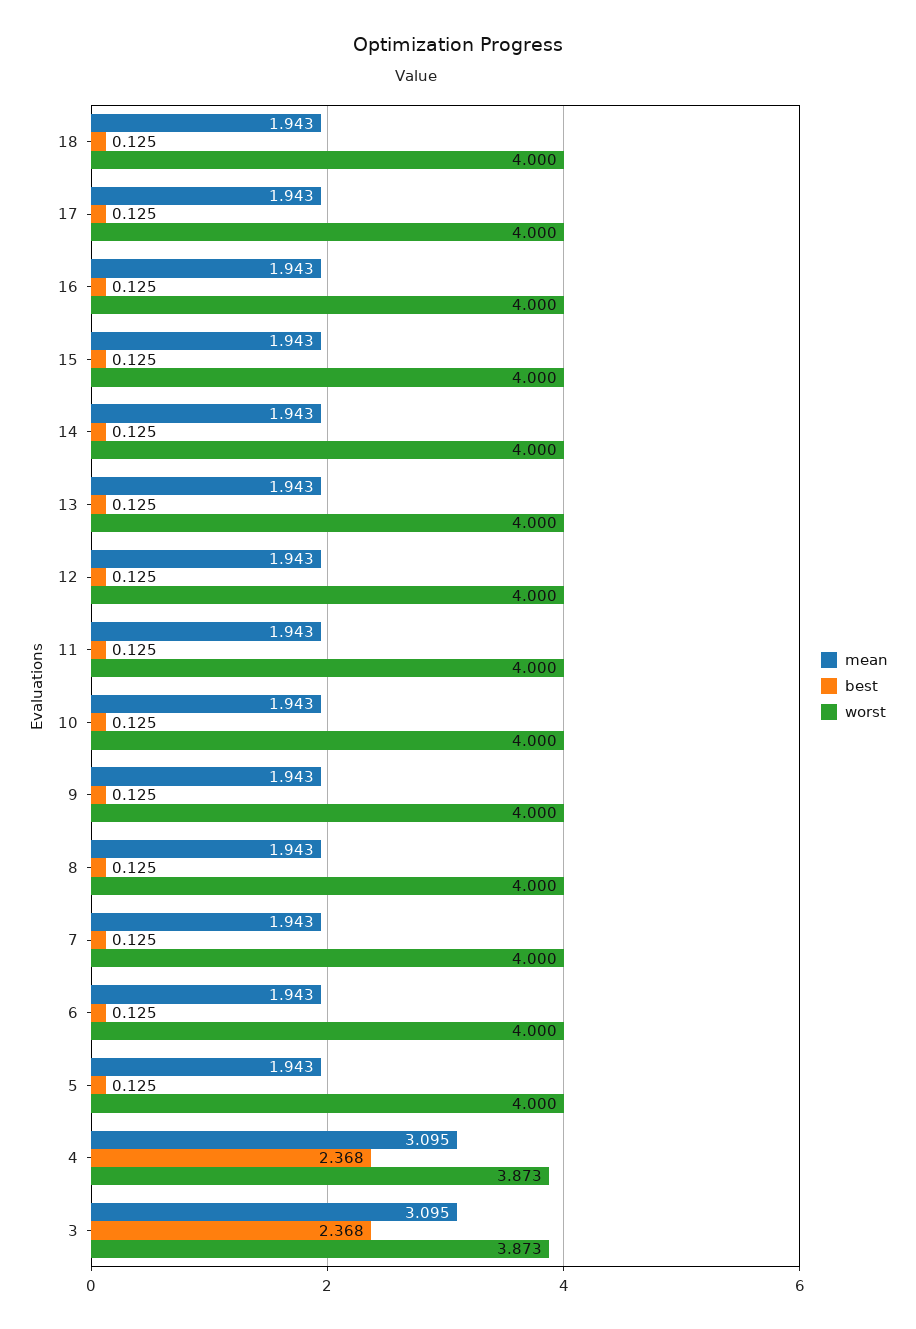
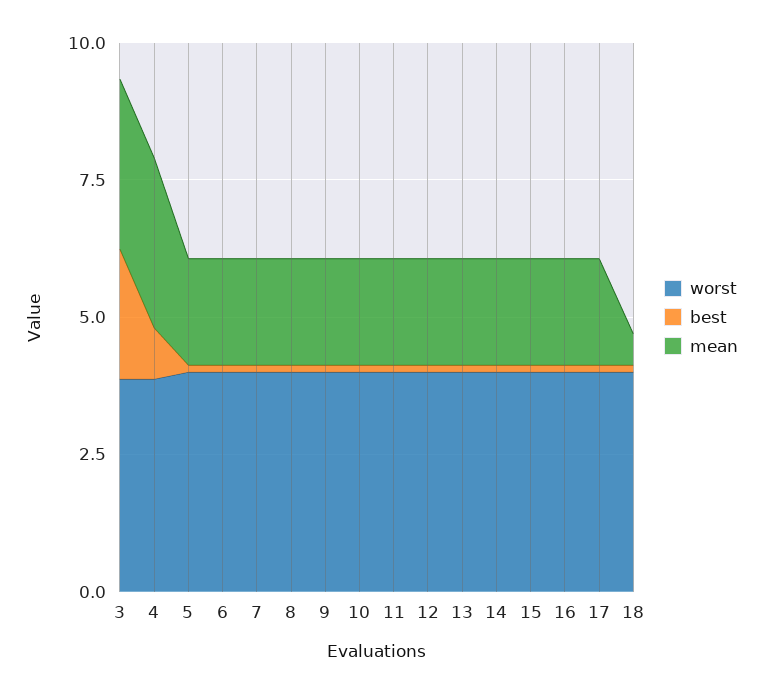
  {
    "mean": {
-     "18": 1.943,
+     "18": 0.5,
      "17": 1.943,
      "16": 1.943,
      "15": 1.943,
      "14": 1.943,
      "13": 1.943,
      "12": 1.943,
      "11": 1.943,
      "10": 1.943,
      "9": 1.943,
      "8": 1.943,
      "7": 1.943,
      "6": 1.943,
      "5": 1.943,
      "4": 3.095,
      "3": 3.095
    },
    "best": {
      "18": 0.125,
      "17": 0.125,
      "16": 0.125,
      "15": 0.125,
      "14": 0.125,
      "13": 0.125,
      "12": 0.125,
      "11": 0.125,
      "10": 0.125,
      "9": 0.125,
      "8": 0.125,
      "7": 0.125,
      "6": 0.125,
      "5": 0.125,
-     "4": 2.368,
+     "4": 1,
      "3": 2.368
    },
    "worst": {
      "18": 4,
      "17": 4,
      "16": 4,
      "15": 4,
      "14": 4,
      "13": 4,
      "12": 4,
      "11": 4,
      "10": 4,
      "9": 4,
      "8": 4,
      "7": 4,
      "6": 4,
      "5": 4,
      "4": 3.873,
      "3": 3.873
    }
  }

